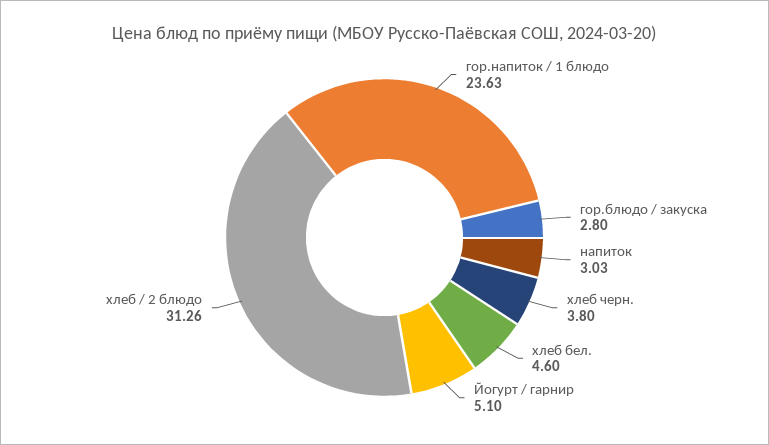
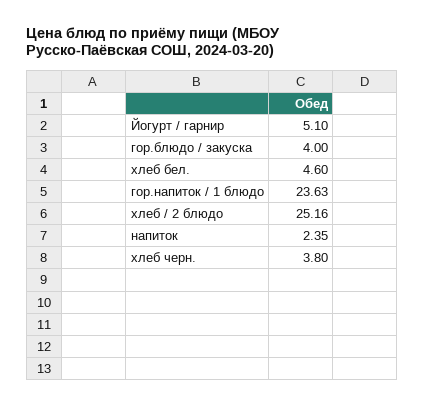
  {
    "гор.напиток / 1 блюдо": 23.63,
-   "гор.блюдо / закуска": 2.8,
+   "гор.блюдо / закуска": 4,
-   "напиток": 3.03,
+   "напиток": 2.35,
    "хлеб черн.": 3.8,
    "хлеб бел.": 4.6,
    "Йогурт / гарнир": 5.1,
-   "хлеб / 2 блюдо": 31.26
+   "хлеб / 2 блюдо": 25.16
  }

